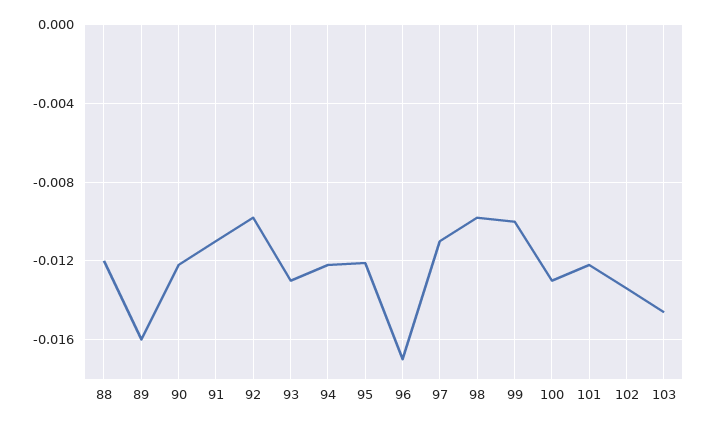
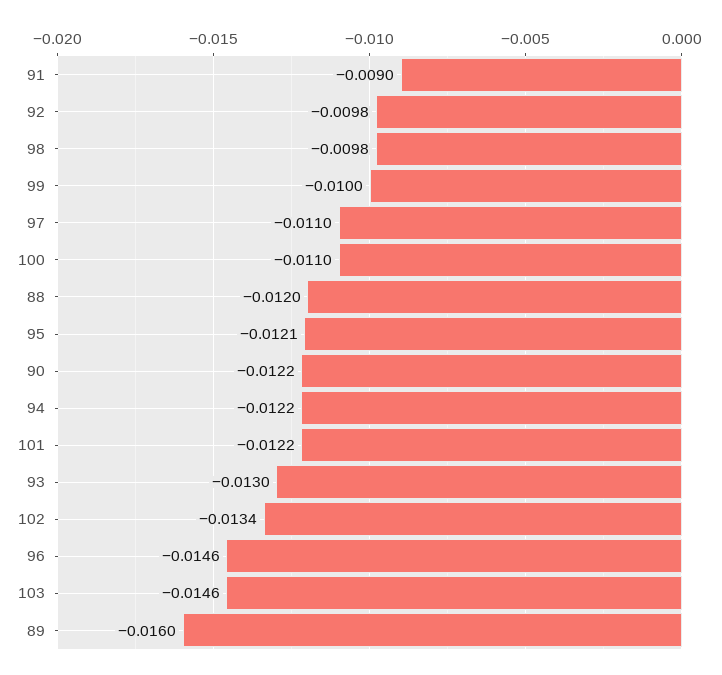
  {
    "88": -0.012,
    "89": -0.016,
    "90": -0.0122,
-   "91": -0.011,
+   "91": -0.009,
    "92": -0.0098,
    "93": -0.013,
    "94": -0.0122,
    "95": -0.0121,
-   "96": -0.017,
+   "96": -0.0146,
    "97": -0.011,
    "98": -0.0098,
    "99": -0.01,
-   "100": -0.013,
+   "100": -0.011,
    "101": -0.0122,
    "102": -0.0134,
    "103": -0.0146
  }

